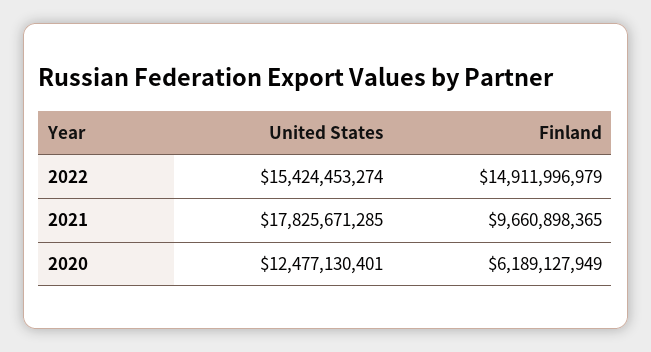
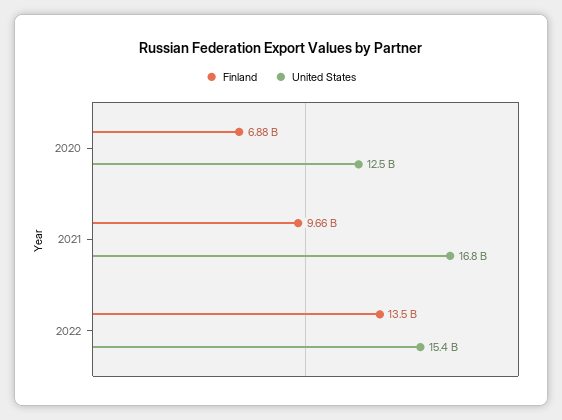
  {
    "United States": {
      "2022": 15424453274,
-     "2021": 17825671285,
+     "2021": 16800000000,
      "2020": 12477130401
    },
    "Finland": {
-     "2022": 14911996979,
+     "2022": 13500000000,
      "2021": 9660898365,
-     "2020": 6189127949
+     "2020": 6880000000
    }
  }

